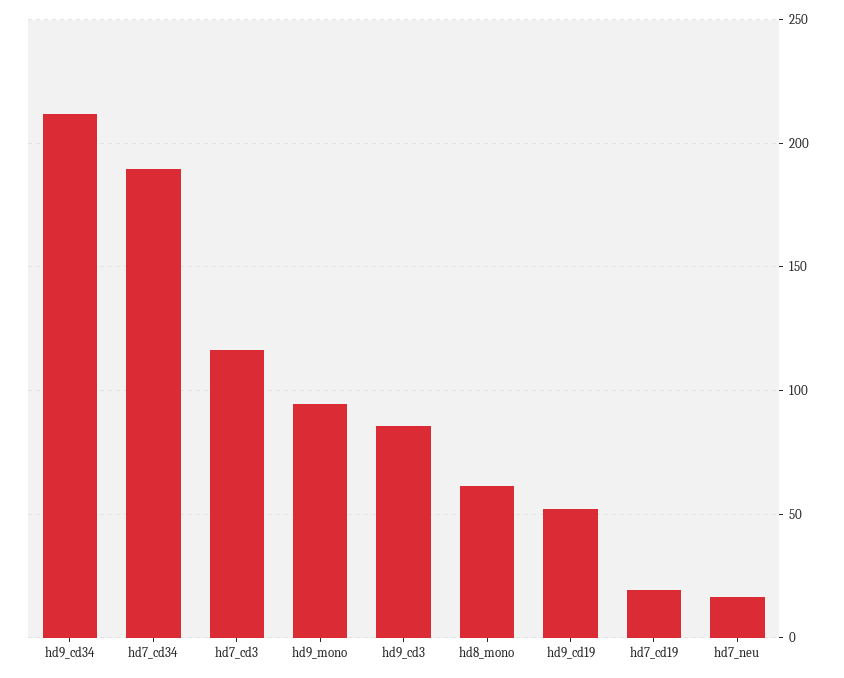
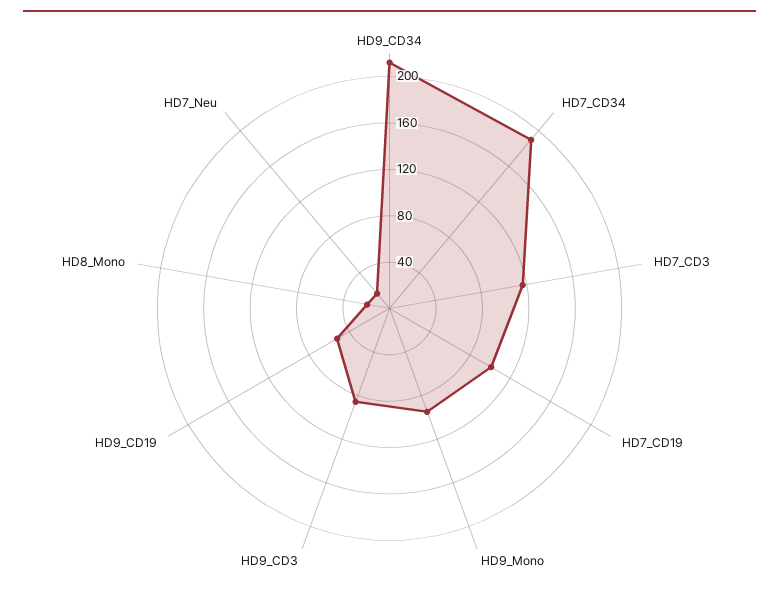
  {
    "hd9_cd34": 210,
    "hd7_cd34": 190,
    "hd7_cd3": 115,
    "hd9_mono": 95,
    "hd9_cd3": 85,
-   "hd8_mono": 60,
+   "hd8_mono": 20,
    "hd9_cd19": 50,
-   "hd7_cd19": 20,
+   "hd7_cd19": 100,
    "hd7_neu": 15
  }

